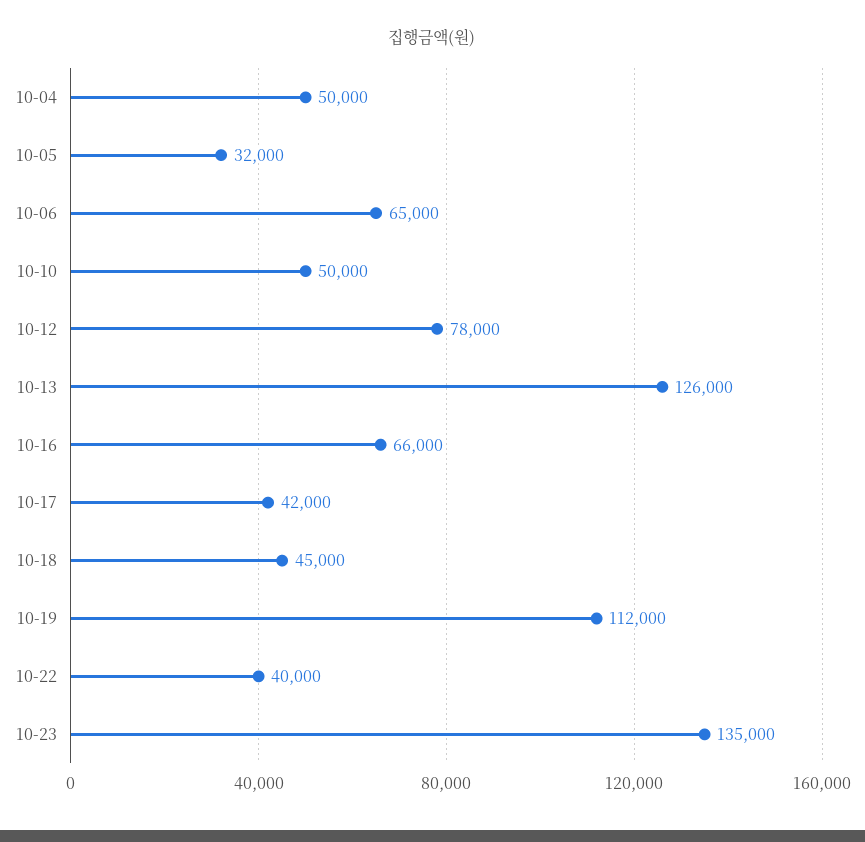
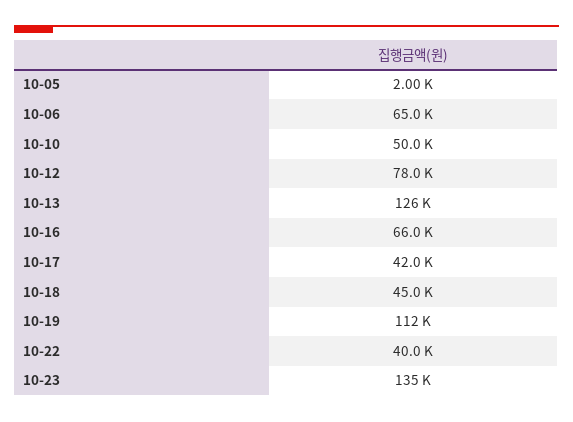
  {
-   "10-04": 50000,
-   "10-05": 32000,
+   "10-05": 2000,
    "10-06": 65000,
    "10-10": 50000,
    "10-12": 78000,
    "10-13": 126000,
    "10-16": 66000,
    "10-17": 42000,
    "10-18": 45000,
    "10-19": 112000,
    "10-22": 40000,
    "10-23": 135000
  }

